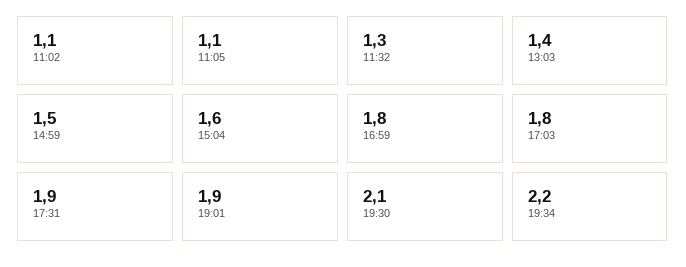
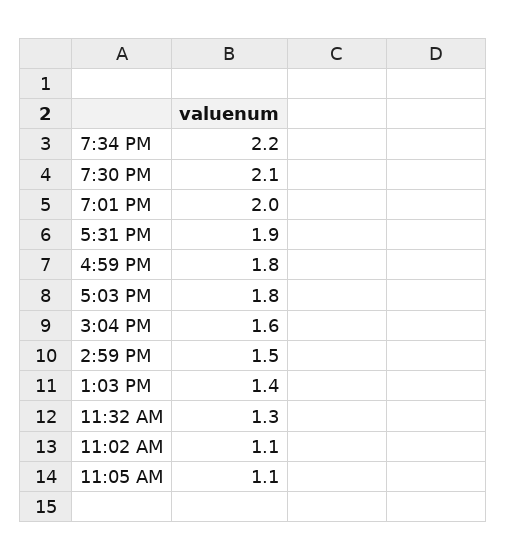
  {
    "11:02": 1.1,
    "11:05": 1.1,
    "11:32": 1.3,
    "13:03": 1.4,
    "14:59": 1.5,
    "15:04": 1.6,
    "16:59": 1.8,
    "17:03": 1.8,
    "17:31": 1.9,
-   "19:01": 1.9,
+   "19:01": 2,
    "19:30": 2.1,
    "19:34": 2.2
  }

